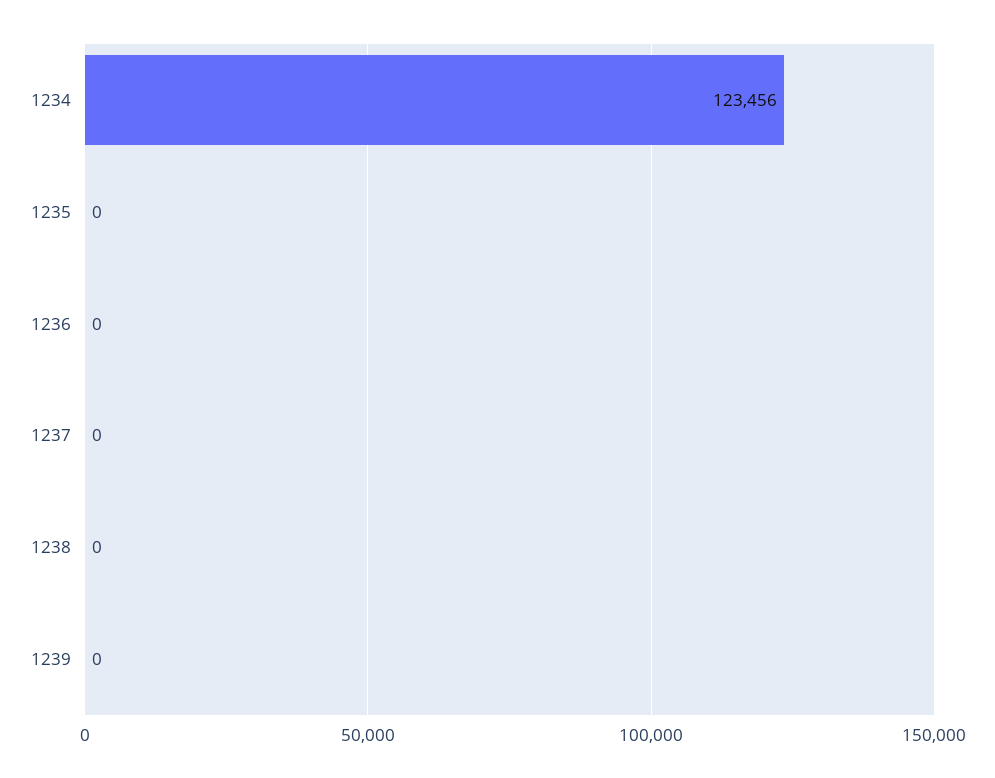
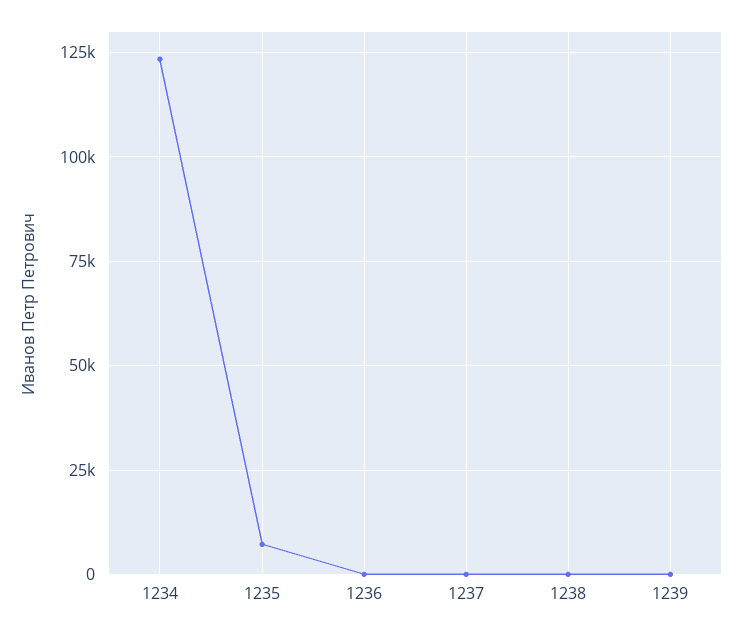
  {
    "1234": 123456,
-   "1235": 0,
+   "1235": 7500,
    "1236": 0,
    "1237": 0,
    "1238": 0,
    "1239": 0
  }

